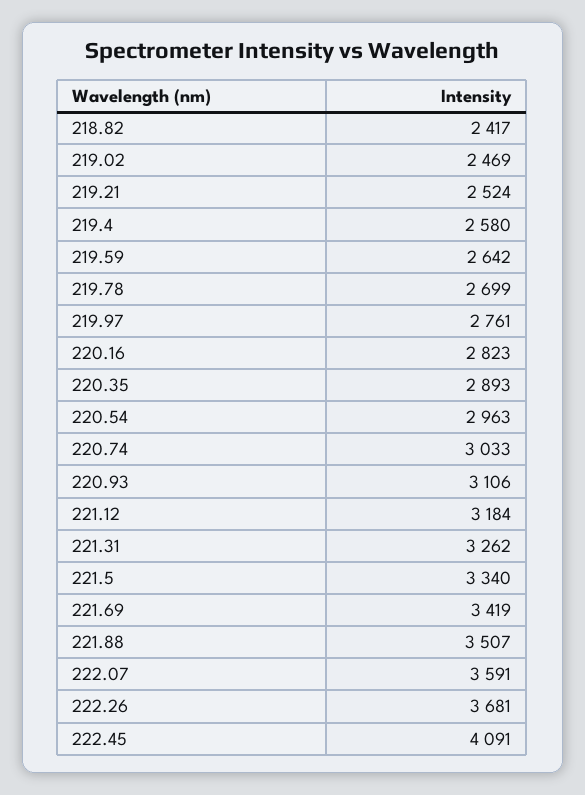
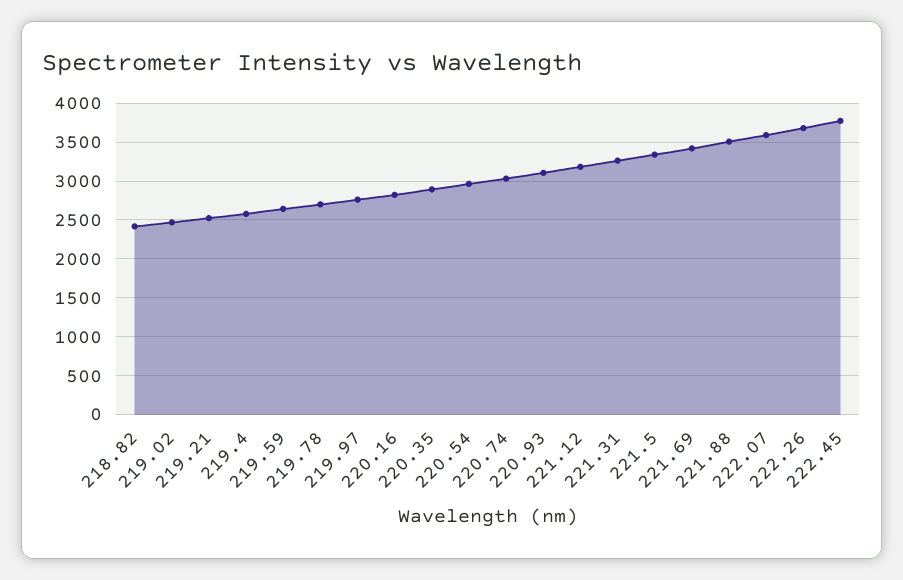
  {
    "218.82": 2417,
    "219.02": 2469,
    "219.21": 2524,
    "219.4": 2580,
    "219.59": 2642,
    "219.78": 2699,
    "219.97": 2761,
    "220.16": 2823,
    "220.35": 2893,
    "220.54": 2963,
    "220.74": 3033,
    "220.93": 3106,
    "221.12": 3184,
    "221.31": 3262,
    "221.5": 3340,
    "221.69": 3419,
    "221.88": 3507,
    "222.07": 3591,
    "222.26": 3681,
-   "222.45": 4091
+   "222.45": 3800
  }

